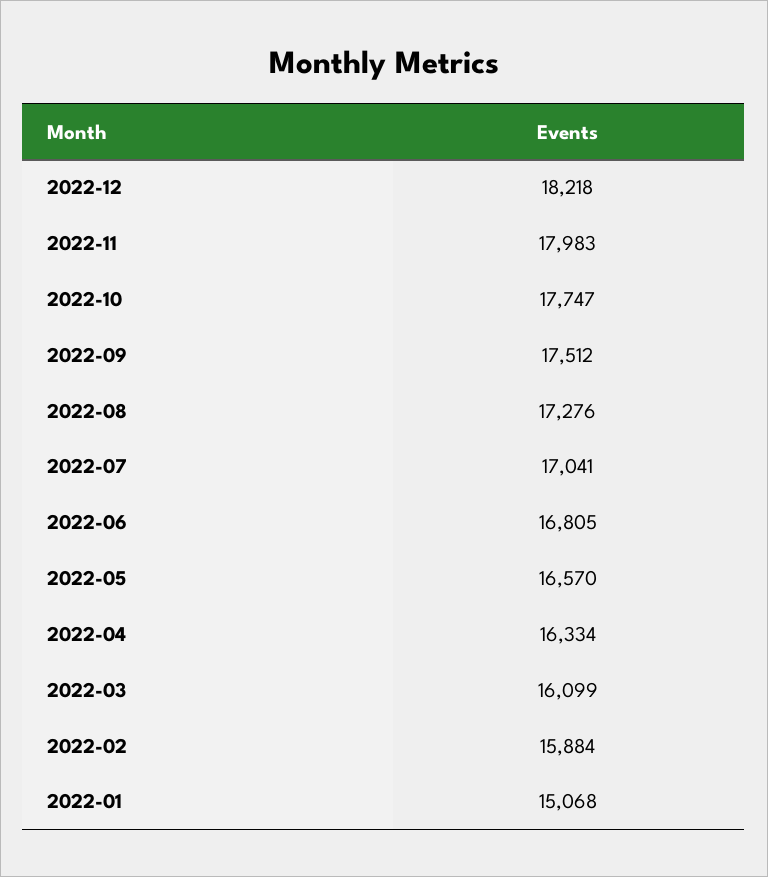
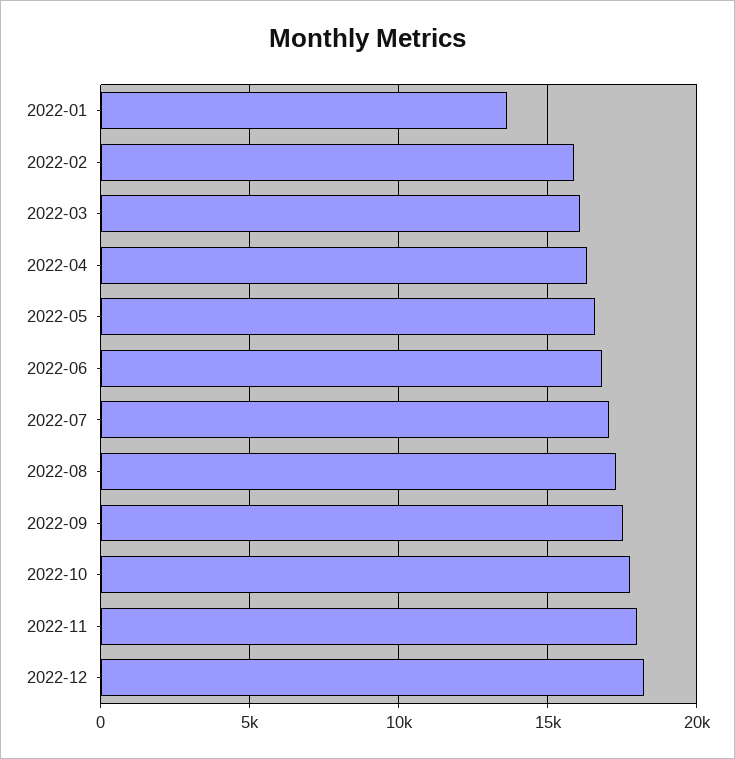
  {
    "2022-12": 18218,
    "2022-11": 17983,
    "2022-10": 17747,
    "2022-09": 17512,
    "2022-08": 17276,
    "2022-07": 17041,
    "2022-06": 16805,
    "2022-05": 16570,
    "2022-04": 16334,
    "2022-03": 16099,
    "2022-02": 15884,
-   "2022-01": 15068
+   "2022-01": 13500
  }

